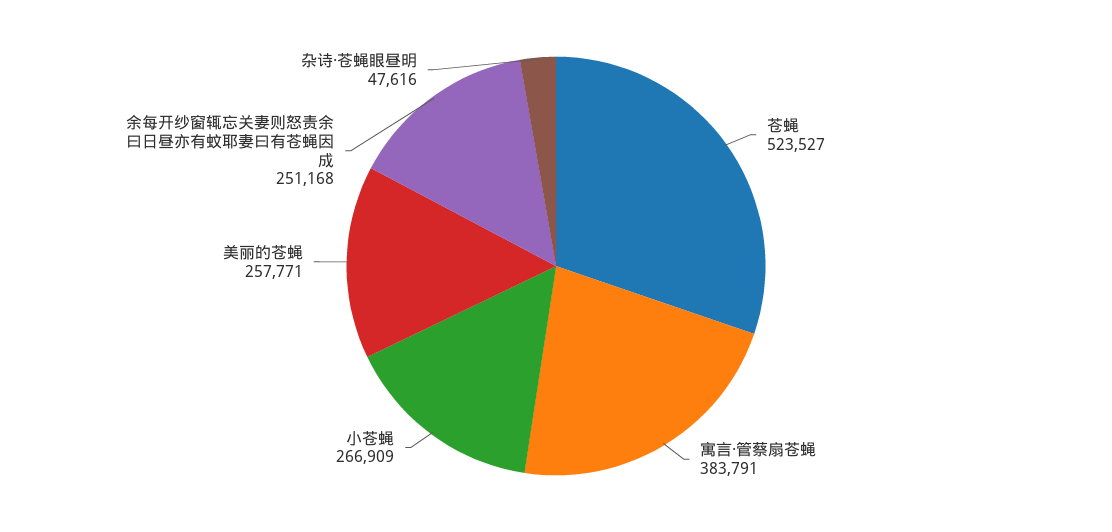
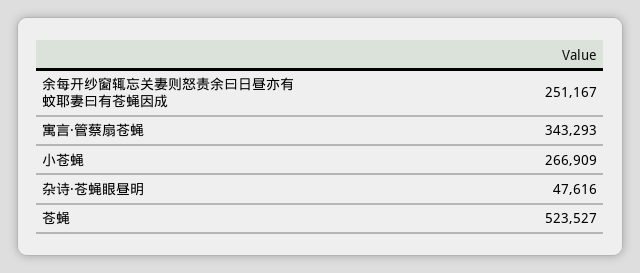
  {
    "苍蝇": 523527,
-   "寓言·管蔡扇苍蝇": 383791,
+   "寓言·管蔡扇苍蝇": 343293,
    "小苍蝇": 266909,
-   "美丽的苍蝇": 257771,
-   "余每开纱窗辄忘关妻则怒责余曰日昼亦有蚊耶妻曰有苍蝇因成": 251168,
+   "余每开纱窗辄忘关妻则怒责余曰日昼亦有蚊耶妻曰有苍蝇因成": 251167,
    "杂诗·苍蝇眼昼明": 47616
  }

